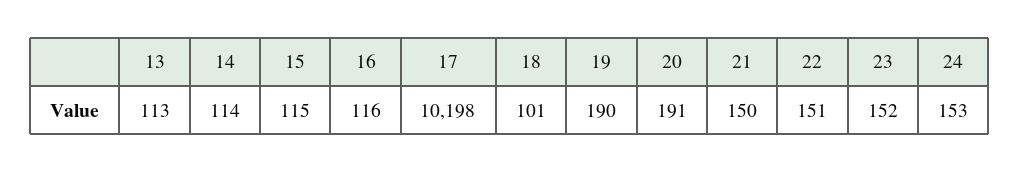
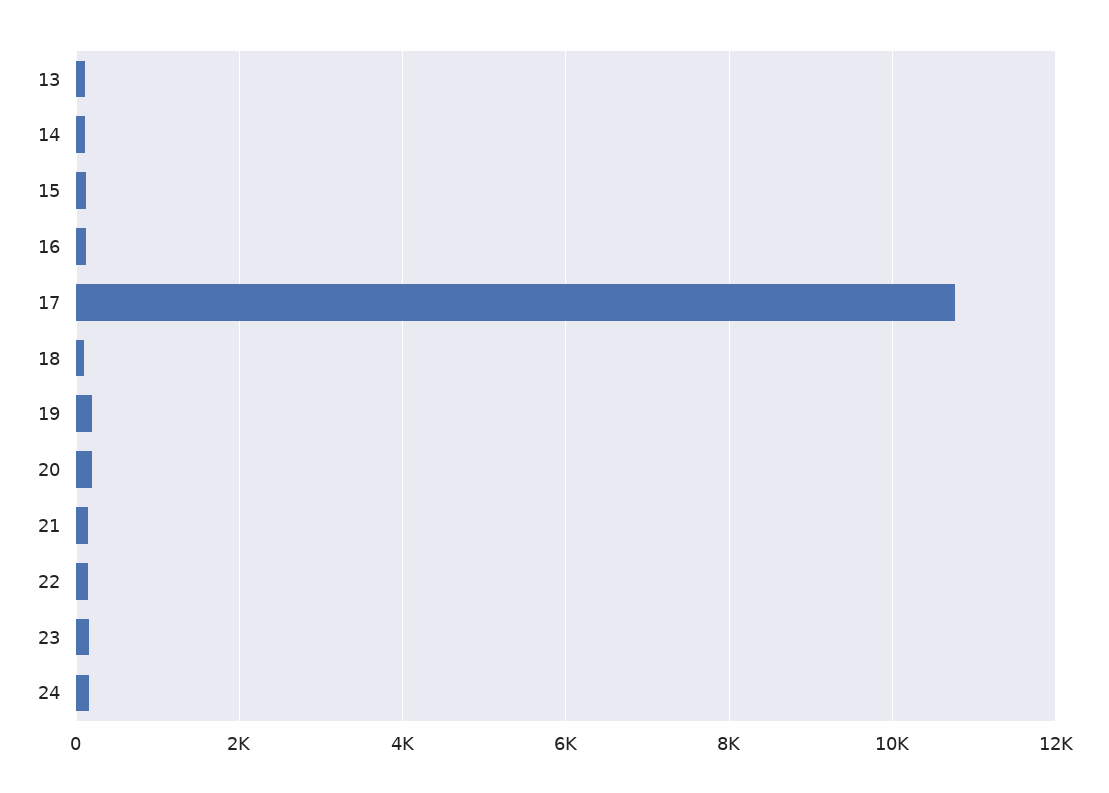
  {
    "13": 113,
    "14": 114,
    "15": 115,
    "16": 116,
-   "17": 10198,
+   "17": 10800,
    "18": 101,
    "19": 190,
    "20": 191,
    "21": 150,
    "22": 151,
    "23": 152,
    "24": 153
  }

